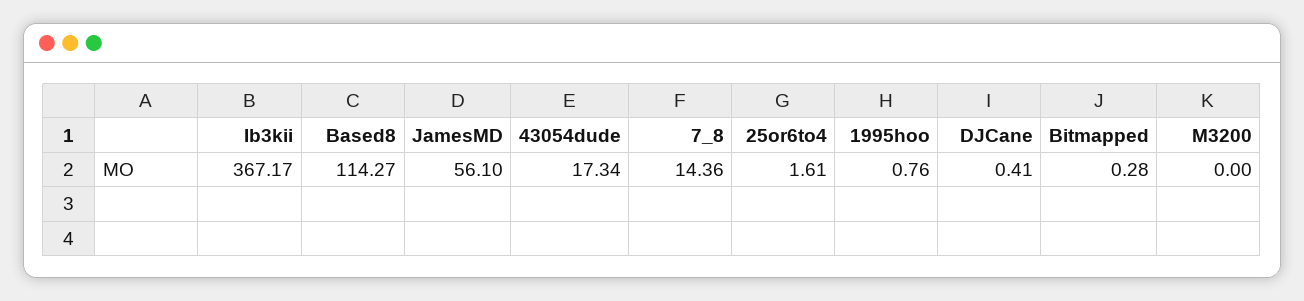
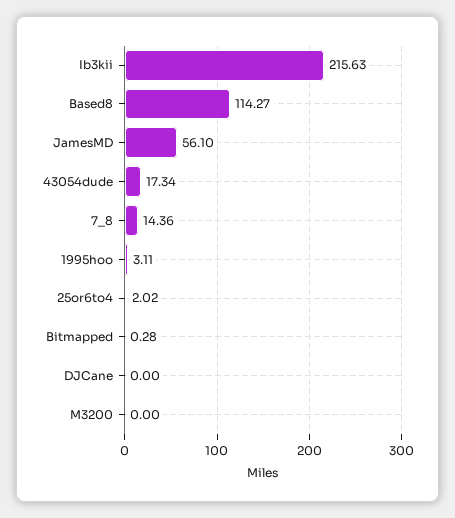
  {
-   "Ib3kii": 367.17,
+   "Ib3kii": 215.63,
    "Based8": 114.27,
    "JamesMD": 56.1,
    "43054dude": 17.34,
    "7_8": 14.36,
-   "25or6to4": 1.61,
+   "25or6to4": 2.02,
-   "1995hoo": 0.76,
+   "1995hoo": 3.11,
-   "DJCane": 0.41,
+   "DJCane": 0,
    "Bitmapped": 0.28,
    "M3200": 0
  }

